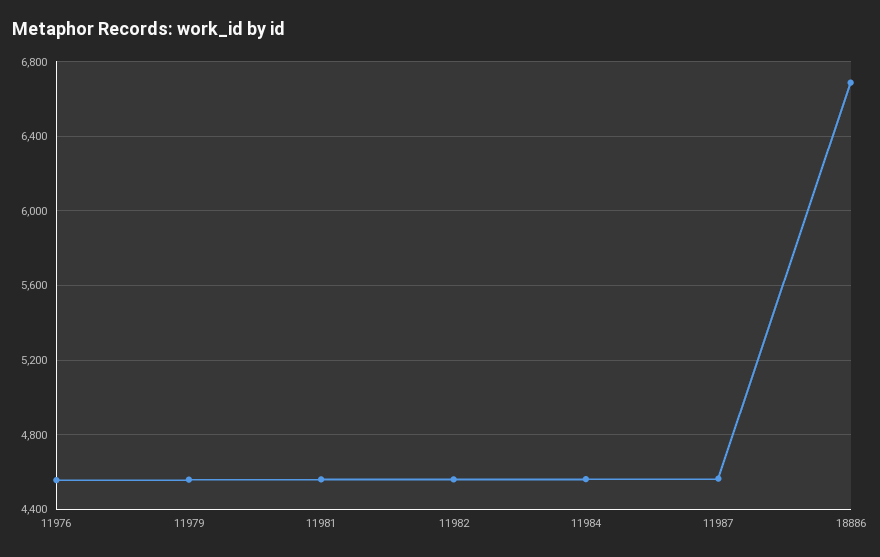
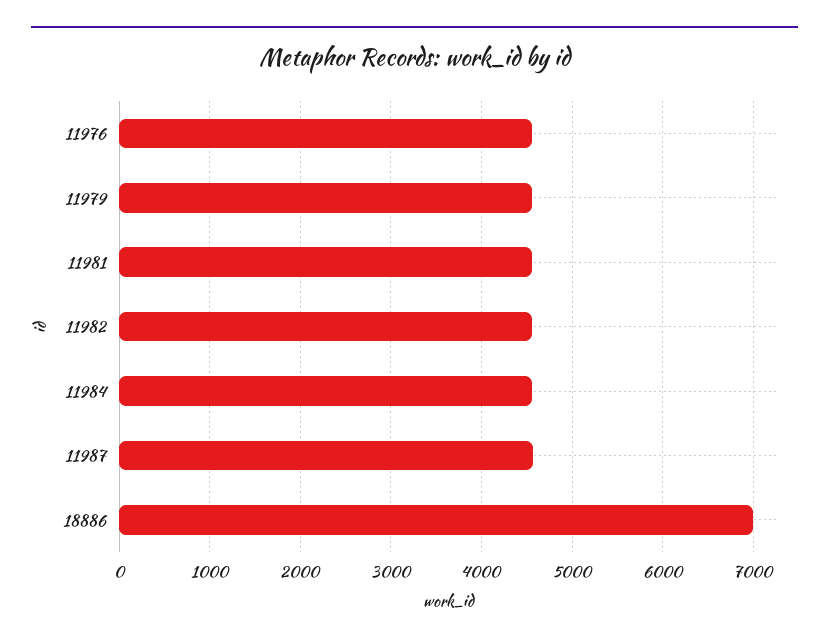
  {
    "11976": 4550,
    "11979": 4550,
    "11981": 4550,
    "11982": 4550,
    "11984": 4550,
    "11987": 4550,
-   "18886": 6700
+   "18886": 7000
  }

